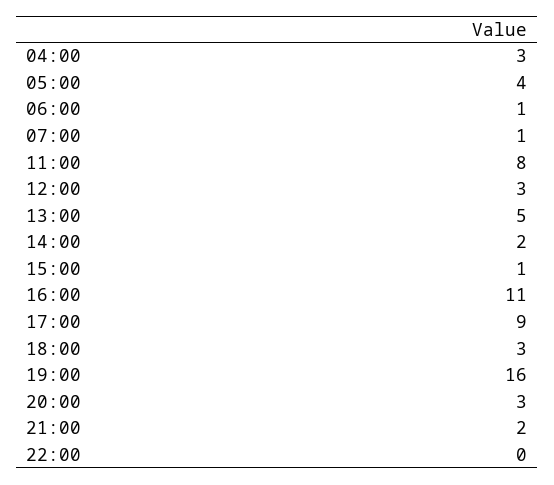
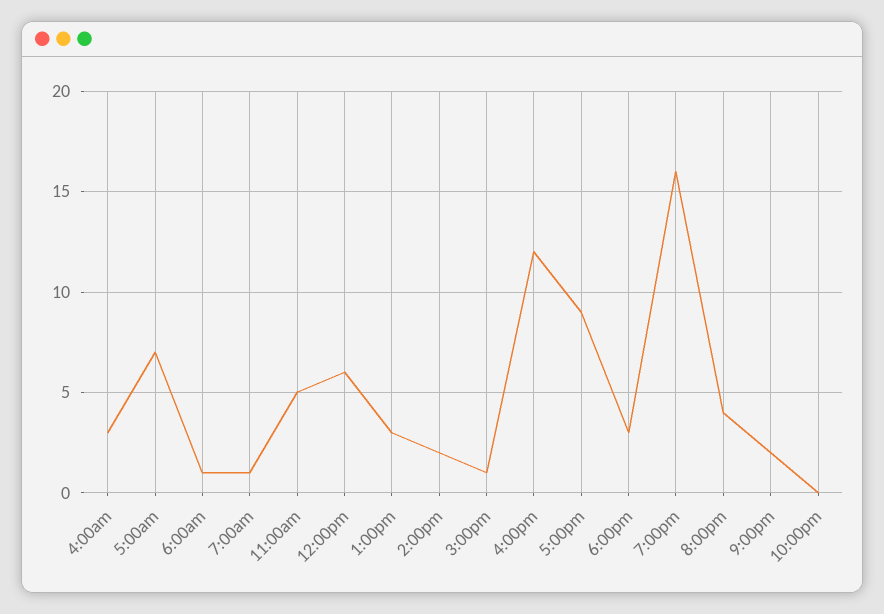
  {
    "04:00": 3,
-   "05:00": 4,
+   "05:00": 7,
    "06:00": 1,
    "07:00": 1,
-   "11:00": 8,
+   "11:00": 5,
-   "12:00": 3,
+   "12:00": 6,
-   "13:00": 5,
+   "13:00": 3,
    "14:00": 2,
    "15:00": 1,
-   "16:00": 11,
+   "16:00": 12,
    "17:00": 9,
    "18:00": 3,
    "19:00": 16,
-   "20:00": 3,
+   "20:00": 4,
    "21:00": 2,
    "22:00": 0
  }

